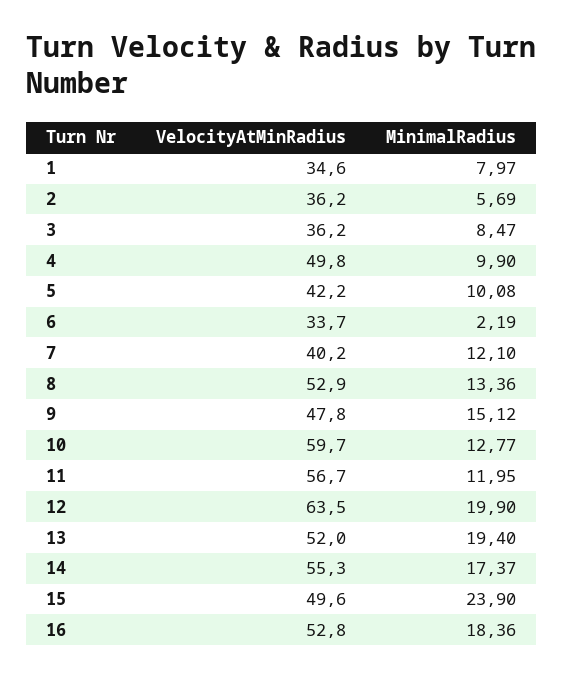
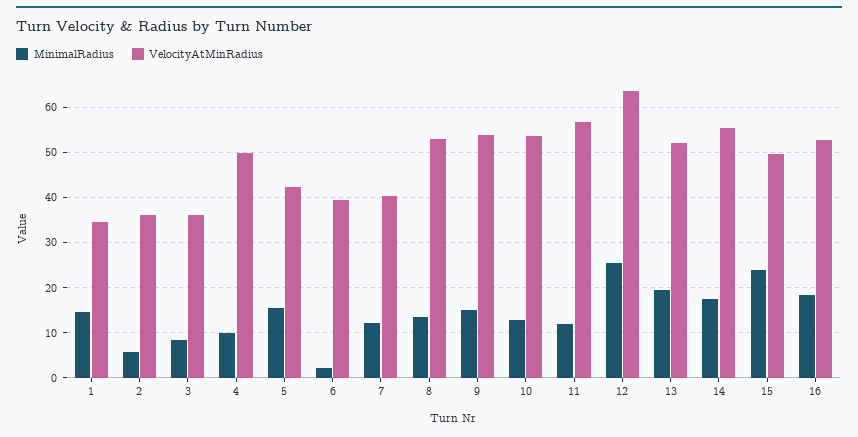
  {
    "VelocityAtMinRadius": {
      "1": 34.6,
      "2": 36.2,
      "3": 36.2,
      "4": 49.8,
      "5": 42.2,
-     "6": 33.7,
+     "6": 40,
      "7": 40.2,
      "8": 52.9,
-     "9": 47.8,
+     "9": 54,
-     "10": 59.7,
+     "10": 54,
      "11": 56.7,
      "12": 63.5,
      "13": 52,
      "14": 55.3,
      "15": 49.6,
      "16": 52.8
    },
    "MinimalRadius": {
-     "1": 7.97,
+     "1": 14,
      "2": 5.69,
      "3": 8.47,
      "4": 9.9,
-     "5": 10.08,
+     "5": 16,
      "6": 2.19,
      "7": 12.1,
      "8": 13.36,
      "9": 15.12,
      "10": 12.77,
      "11": 11.95,
-     "12": 19.9,
+     "12": 26,
      "13": 19.4,
      "14": 17.37,
      "15": 23.9,
      "16": 18.36
    }
  }

